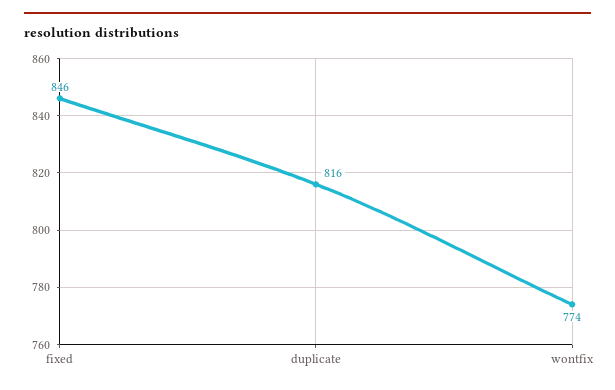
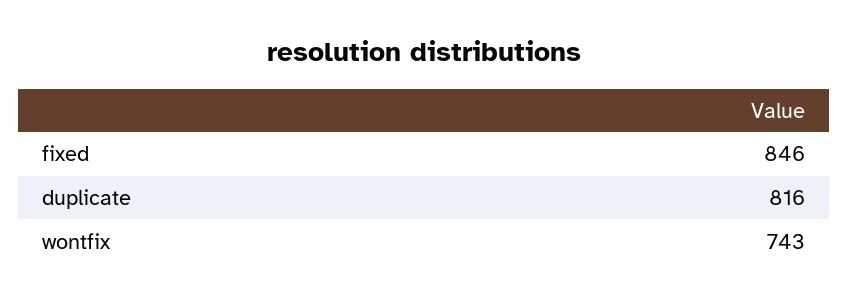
  {
    "fixed": 846,
    "duplicate": 816,
-   "wontfix": 774
+   "wontfix": 743
  }

